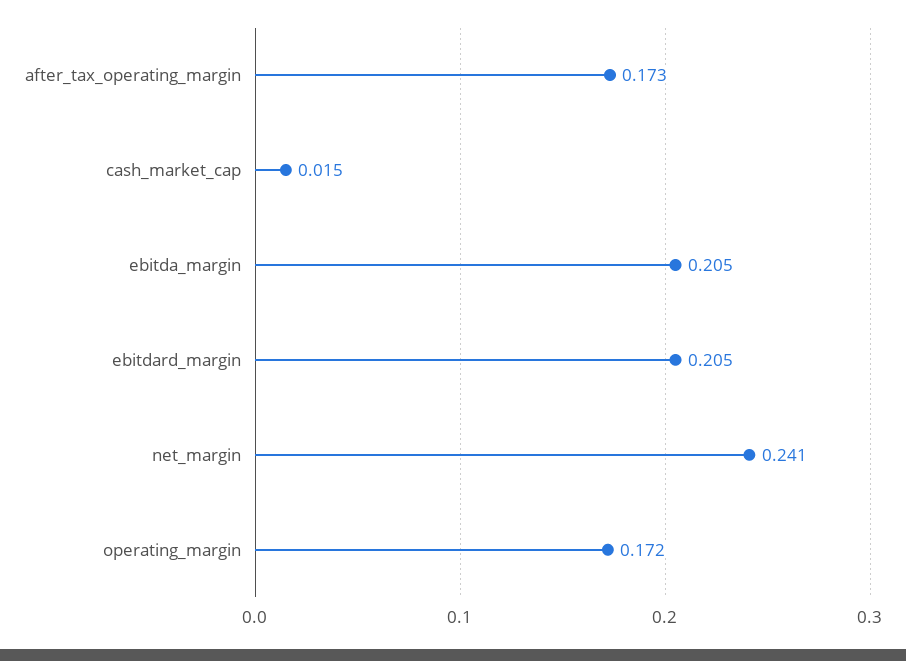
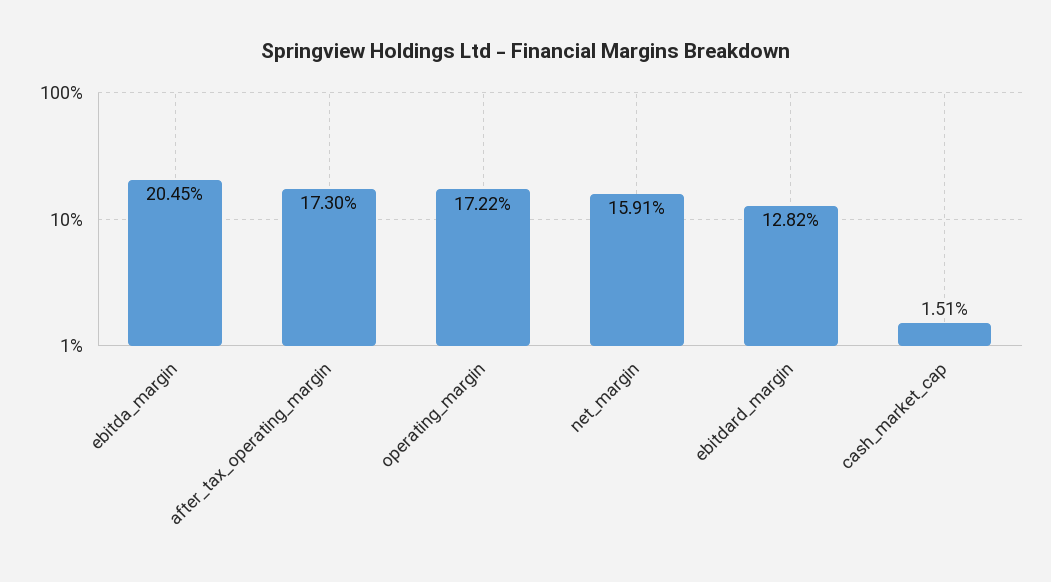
  {
    "after_tax_operating_margin": 0.173,
    "cash_market_cap": 0.0151,
    "ebitda_margin": 0.2045,
-   "ebitdard_margin": 0.205,
+   "ebitdard_margin": 0.1282,
-   "net_margin": 0.241,
+   "net_margin": 0.1591,
    "operating_margin": 0.1722
  }

